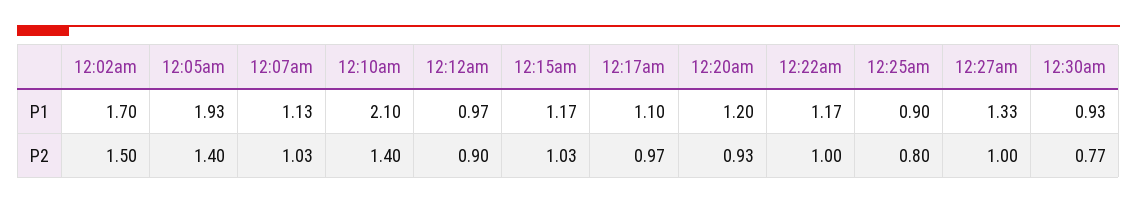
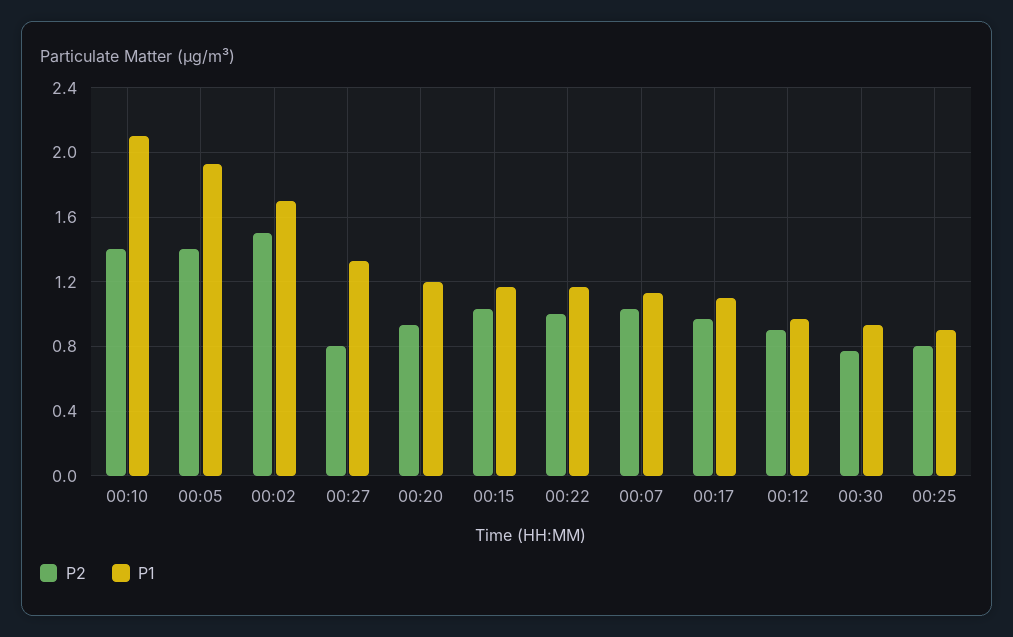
  {
    "P1": {
      "12:02am": 1.7,
      "12:05am": 1.93,
      "12:07am": 1.13,
      "12:10am": 2.1,
      "12:12am": 0.97,
      "12:15am": 1.17,
      "12:17am": 1.1,
      "12:20am": 1.2,
      "12:22am": 1.17,
      "12:25am": 0.9,
      "12:27am": 1.33,
      "12:30am": 0.93
    },
    "P2": {
      "12:02am": 1.5,
      "12:05am": 1.4,
      "12:07am": 1.03,
      "12:10am": 1.4,
      "12:12am": 0.9,
      "12:15am": 1.03,
      "12:17am": 0.97,
      "12:20am": 0.93,
      "12:22am": 1,
      "12:25am": 0.8,
-     "12:27am": 1,
+     "12:27am": 0.8,
      "12:30am": 0.77
    }
  }

